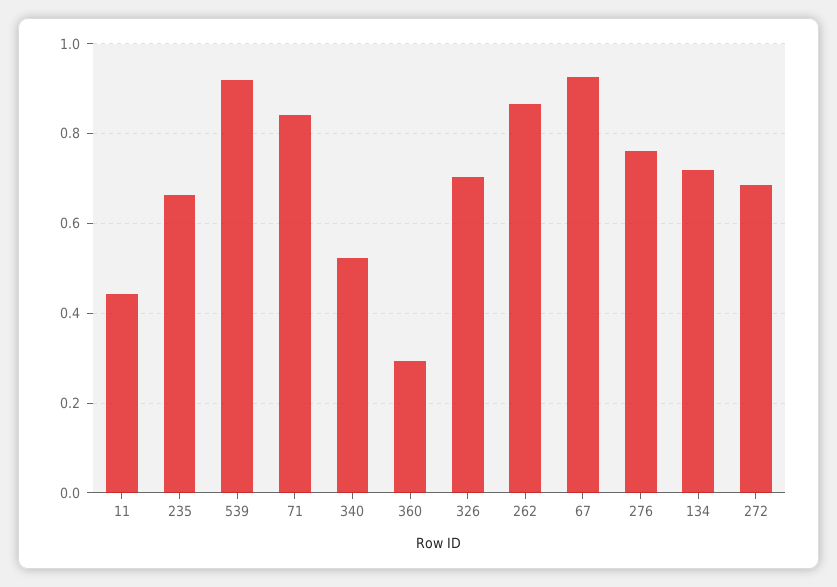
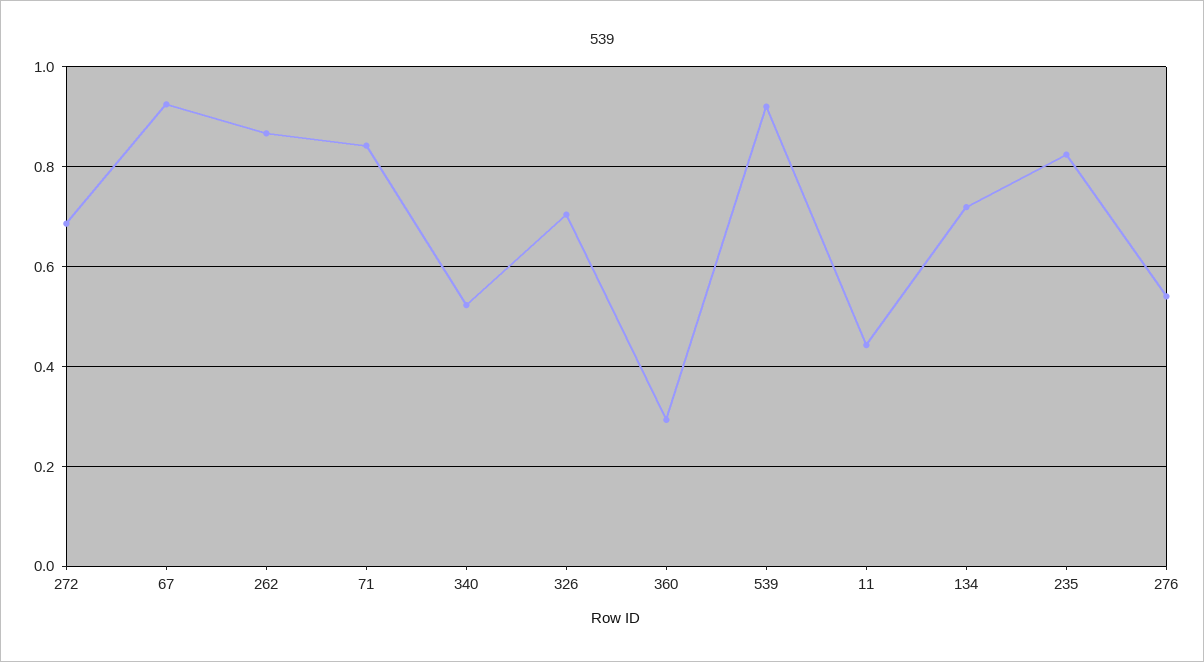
  {
    "11": 0.44,
-   "235": 0.66,
+   "235": 0.82,
    "539": 0.92,
    "71": 0.84,
    "340": 0.52,
    "360": 0.3,
    "326": 0.7,
    "262": 0.86,
    "67": 0.92,
-   "276": 0.76,
+   "276": 0.54,
    "134": 0.72,
    "272": 0.68
  }

